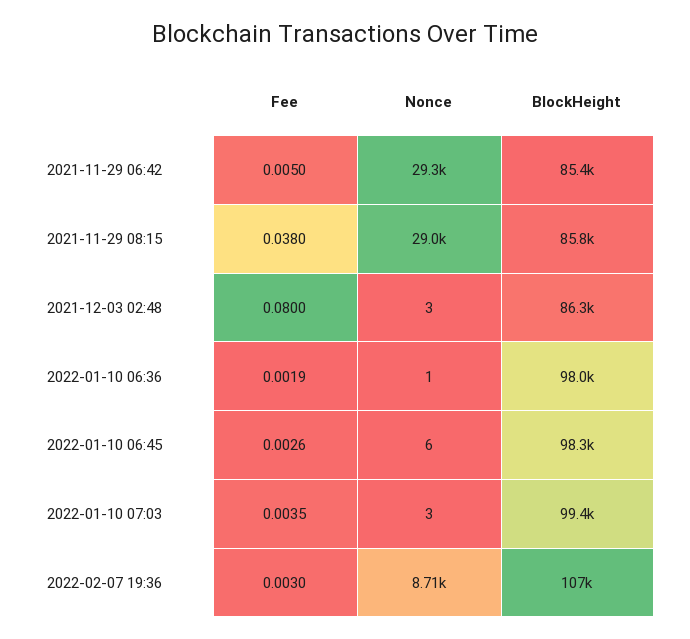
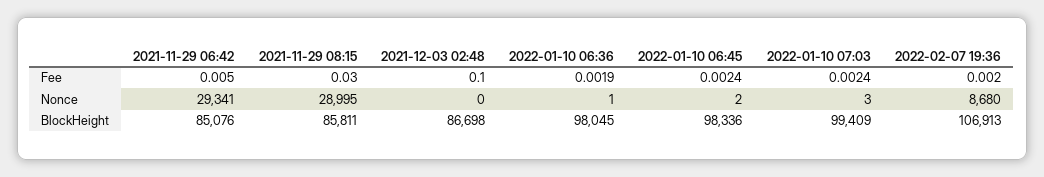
  {
    "Fee": {
      "2021-11-29 06:42": 0.005,
-     "2021-11-29 08:15": 0.038,
+     "2021-11-29 08:15": 0.03,
-     "2021-12-03 02:48": 0.08,
+     "2021-12-03 02:48": 0.1,
      "2022-01-10 06:36": 0.0019,
-     "2022-01-10 06:45": 0.0026,
+     "2022-01-10 06:45": 0.0024,
-     "2022-01-10 07:03": 0.0035,
+     "2022-01-10 07:03": 0.0024,
-     "2022-02-07 19:36": 0.003
+     "2022-02-07 19:36": 0.002
    },
    "Nonce": {
      "2021-11-29 06:42": 29341,
      "2021-11-29 08:15": 28995,
-     "2021-12-03 02:48": 3,
+     "2021-12-03 02:48": 0,
      "2022-01-10 06:36": 1,
-     "2022-01-10 06:45": 6,
+     "2022-01-10 06:45": 2,
      "2022-01-10 07:03": 3,
-     "2022-02-07 19:36": 8710
+     "2022-02-07 19:36": 8680
    },
    "BlockHeight": {
-     "2021-11-29 06:42": 85400,
+     "2021-11-29 06:42": 85076,
      "2021-11-29 08:15": 85811,
-     "2021-12-03 02:48": 86300,
+     "2021-12-03 02:48": 86698,
      "2022-01-10 06:36": 98045,
      "2022-01-10 06:45": 98336,
      "2022-01-10 07:03": 99409,
      "2022-02-07 19:36": 106913
    }
  }

